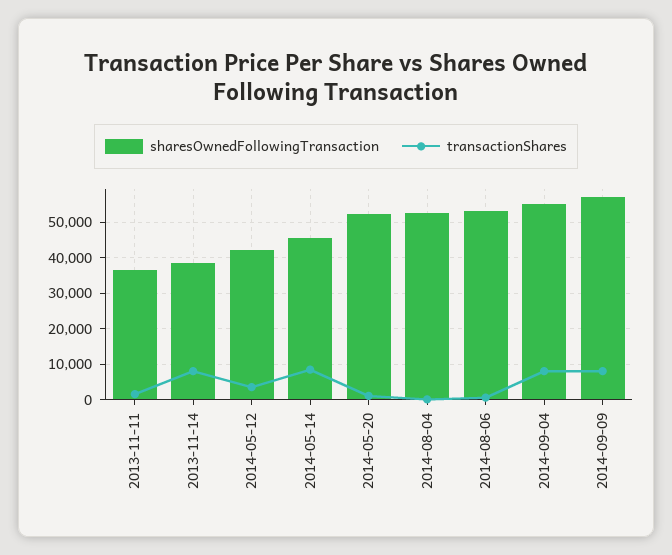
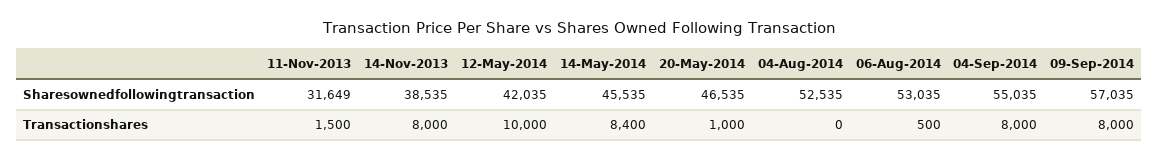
  {
    "sharesOwnedFollowingTransaction": {
-     "2013-11-11": 36000,
+     "2013-11-11": 31649,
      "2013-11-14": 38535,
      "2014-05-12": 42035,
      "2014-05-14": 45535,
-     "2014-05-20": 52000,
+     "2014-05-20": 46535,
      "2014-08-04": 52535,
      "2014-08-06": 53035,
      "2014-09-04": 55035,
      "2014-09-09": 57035
    },
    "transactionShares": {
      "2013-11-11": 1500,
      "2013-11-14": 8000,
-     "2014-05-12": 4000,
+     "2014-05-12": 10000,
      "2014-05-14": 8400,
      "2014-05-20": 1000,
      "2014-08-04": 0,
      "2014-08-06": 500,
      "2014-09-04": 8000,
      "2014-09-09": 8000
    }
  }

